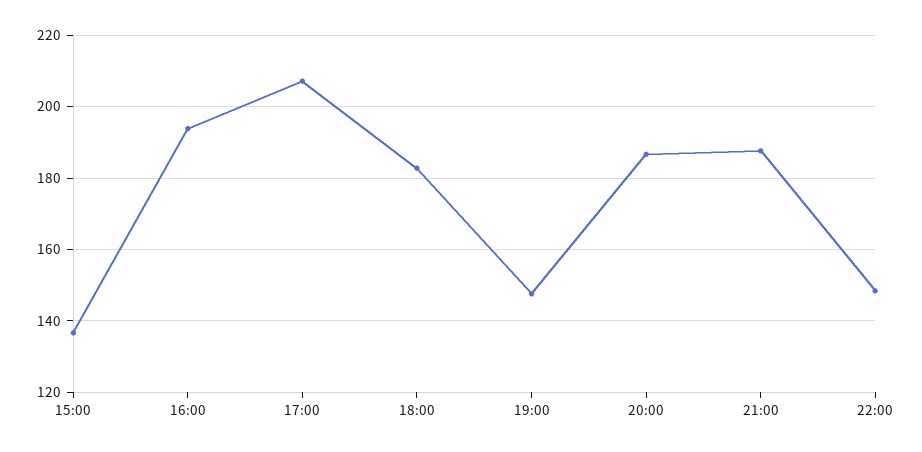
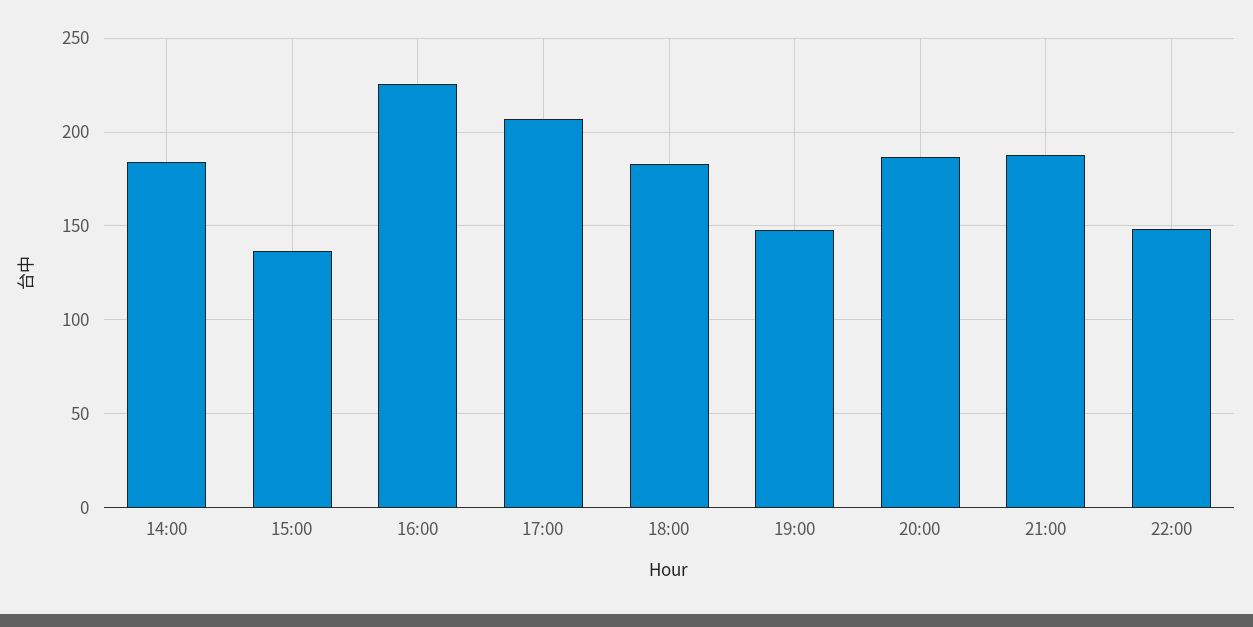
  {
    "15:00": 136,
-   "16:00": 194,
+   "16:00": 225,
    "17:00": 208,
    "18:00": 182,
    "19:00": 148,
    "20:00": 186,
    "21:00": 188,
-   "22:00": 148
+   "22:00": 148,
+   "14:00": 185
  }

